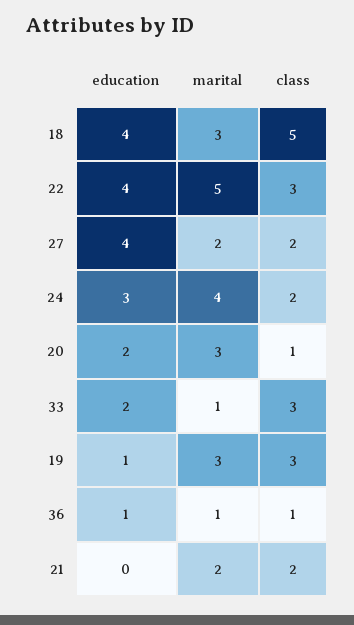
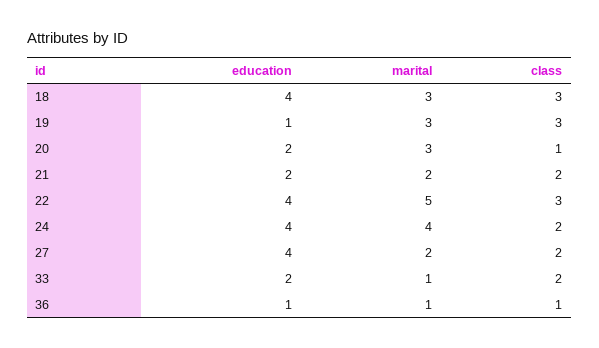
  {
    "education": {
      "18": 4,
      "22": 4,
      "27": 4,
-     "24": 3,
+     "24": 4,
      "20": 2,
      "33": 2,
      "19": 1,
      "36": 1,
-     "21": 0
+     "21": 2
    },
    "marital": {
      "18": 3,
      "22": 5,
      "27": 2,
      "24": 4,
      "20": 3,
      "33": 1,
      "19": 3,
      "36": 1,
      "21": 2
    },
    "class": {
-     "18": 5,
+     "18": 3,
      "22": 3,
      "27": 2,
      "24": 2,
      "20": 1,
-     "33": 3,
+     "33": 2,
      "19": 3,
      "36": 1,
      "21": 2
    }
  }

